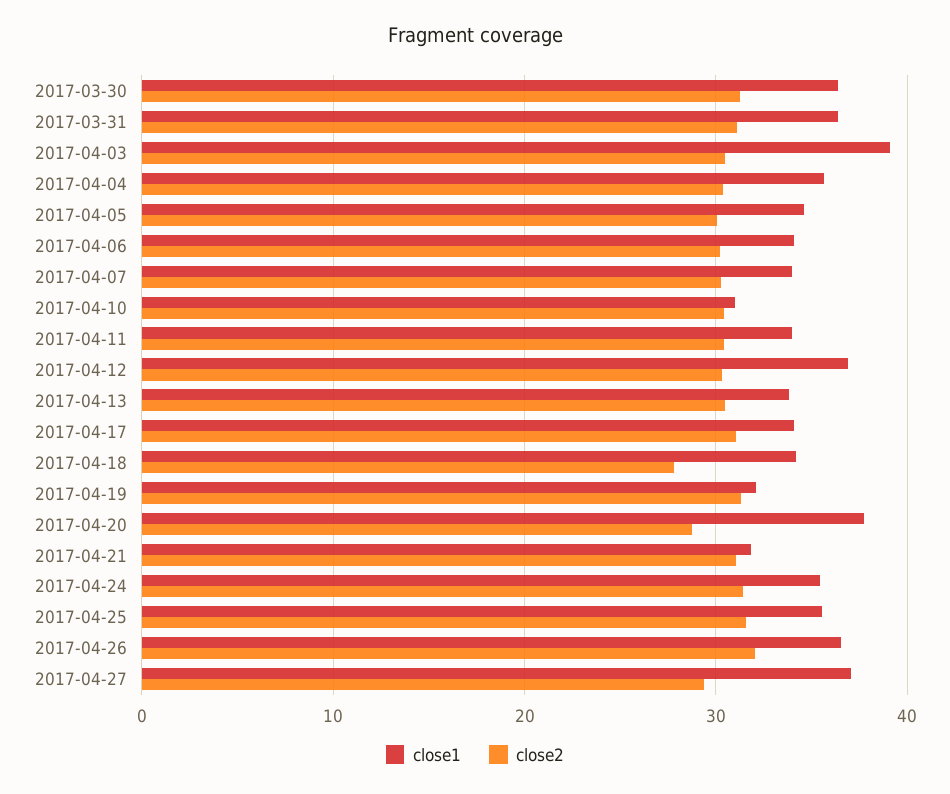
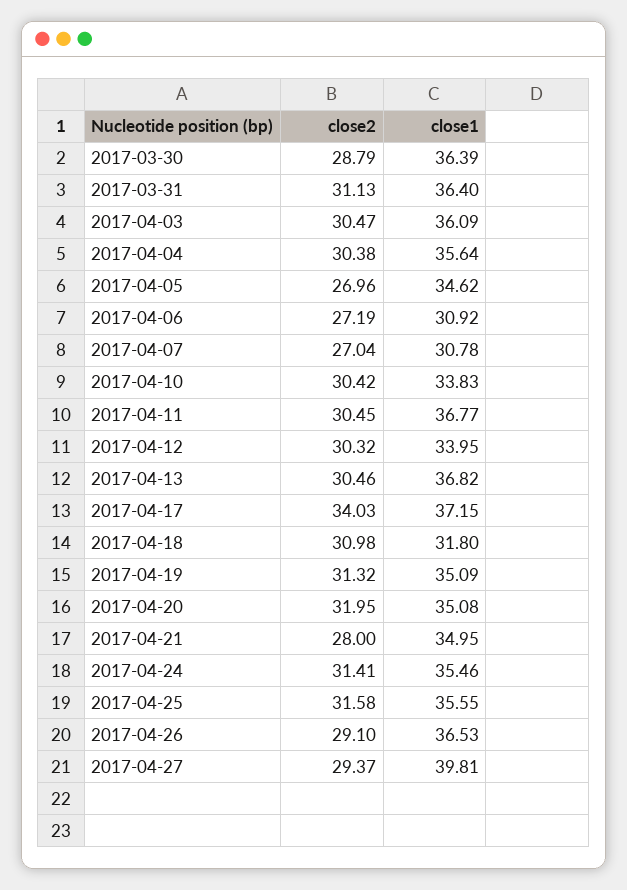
  {
    "close1": {
      "2017-03-30": 36.39,
      "2017-03-31": 36.4,
-     "2017-04-03": 39,
+     "2017-04-03": 36.09,
      "2017-04-04": 35.64,
      "2017-04-05": 34.62,
-     "2017-04-06": 34,
+     "2017-04-06": 30.92,
-     "2017-04-07": 34,
+     "2017-04-07": 30.78,
-     "2017-04-10": 31,
+     "2017-04-10": 33.83,
-     "2017-04-11": 34,
+     "2017-04-11": 36.77,
-     "2017-04-12": 37,
+     "2017-04-12": 33.95,
-     "2017-04-13": 34,
+     "2017-04-13": 36.82,
-     "2017-04-17": 34,
+     "2017-04-17": 37.15,
-     "2017-04-18": 34,
+     "2017-04-18": 31.8,
-     "2017-04-19": 32,
+     "2017-04-19": 35.09,
-     "2017-04-20": 38,
+     "2017-04-20": 35.08,
-     "2017-04-21": 32,
+     "2017-04-21": 34.95,
      "2017-04-24": 35.46,
      "2017-04-25": 35.55,
      "2017-04-26": 36.53,
-     "2017-04-27": 37
+     "2017-04-27": 39.81
    },
    "close2": {
-     "2017-03-30": 31,
+     "2017-03-30": 28.79,
      "2017-03-31": 31.13,
      "2017-04-03": 30.47,
      "2017-04-04": 30.38,
-     "2017-04-05": 30,
+     "2017-04-05": 26.96,
-     "2017-04-06": 30,
+     "2017-04-06": 27.19,
-     "2017-04-07": 30,
+     "2017-04-07": 27.04,
      "2017-04-10": 30.42,
      "2017-04-11": 30.45,
      "2017-04-12": 30.32,
      "2017-04-13": 30.46,
-     "2017-04-17": 31,
+     "2017-04-17": 34.03,
-     "2017-04-18": 28,
+     "2017-04-18": 30.98,
      "2017-04-19": 31.32,
-     "2017-04-20": 29,
+     "2017-04-20": 31.95,
-     "2017-04-21": 31,
+     "2017-04-21": 28,
      "2017-04-24": 31.41,
      "2017-04-25": 31.58,
-     "2017-04-26": 32,
+     "2017-04-26": 29.1,
      "2017-04-27": 29.37
    }
  }

